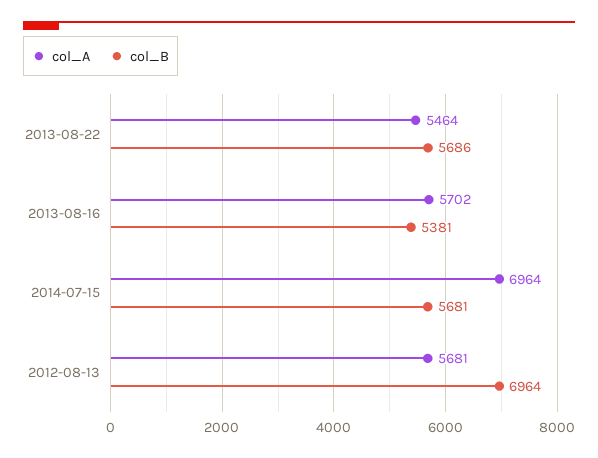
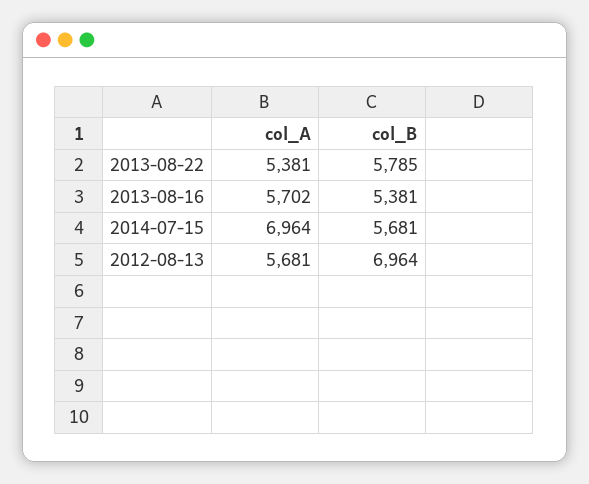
  {
    "col_A": {
-     "2013-08-22": 5464,
+     "2013-08-22": 5381,
      "2013-08-16": 5702,
      "2014-07-15": 6964,
      "2012-08-13": 5681
    },
    "col_B": {
-     "2013-08-22": 5686,
+     "2013-08-22": 5785,
      "2013-08-16": 5381,
      "2014-07-15": 5681,
      "2012-08-13": 6964
    }
  }

